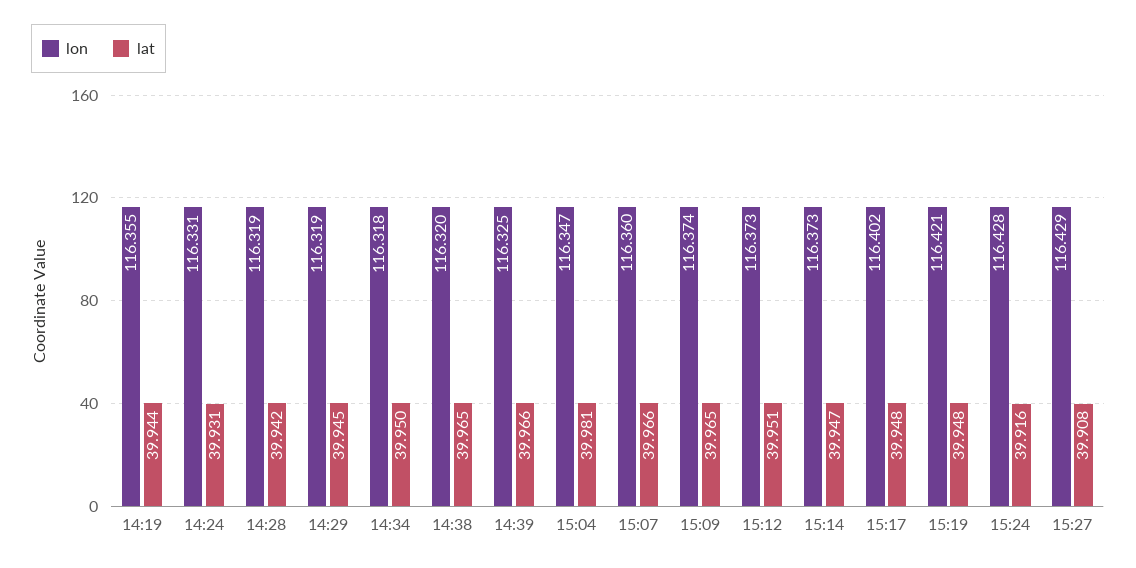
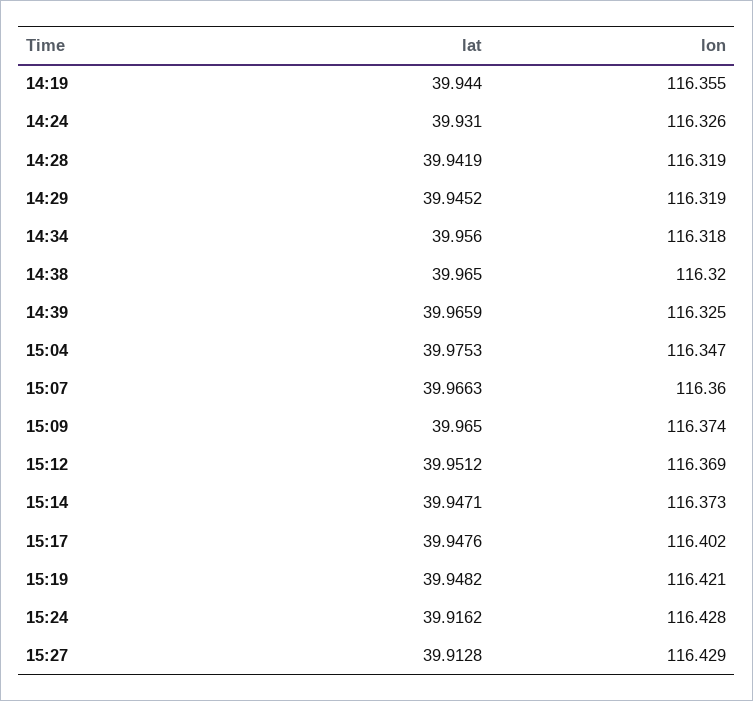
  {
    "lon": {
      "14:19": 116.355,
-     "14:24": 116.331,
+     "14:24": 116.326,
      "14:28": 116.319,
      "14:29": 116.319,
      "14:34": 116.318,
      "14:38": 116.32,
      "14:39": 116.325,
      "15:04": 116.347,
      "15:07": 116.36,
      "15:09": 116.374,
-     "15:12": 116.373,
+     "15:12": 116.369,
      "15:14": 116.373,
      "15:17": 116.402,
      "15:19": 116.421,
      "15:24": 116.428,
      "15:27": 116.429
    },
    "lat": {
      "14:19": 39.944,
      "14:24": 39.931,
      "14:28": 39.9419,
      "14:29": 39.9452,
-     "14:34": 39.95,
+     "14:34": 39.956,
      "14:38": 39.965,
      "14:39": 39.9659,
-     "15:04": 39.981,
+     "15:04": 39.9753,
      "15:07": 39.9663,
      "15:09": 39.965,
      "15:12": 39.9512,
      "15:14": 39.9471,
      "15:17": 39.9476,
      "15:19": 39.9482,
      "15:24": 39.9162,
-     "15:27": 39.908
+     "15:27": 39.9128
    }
  }

